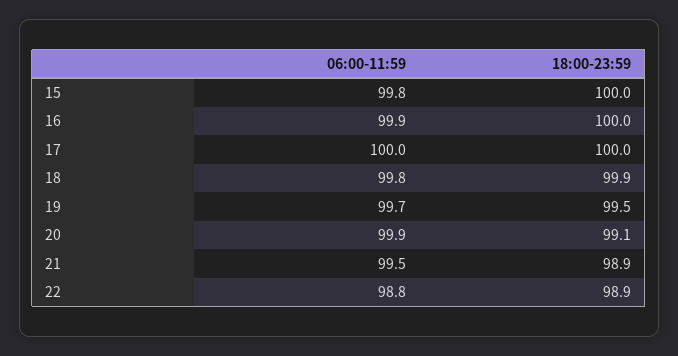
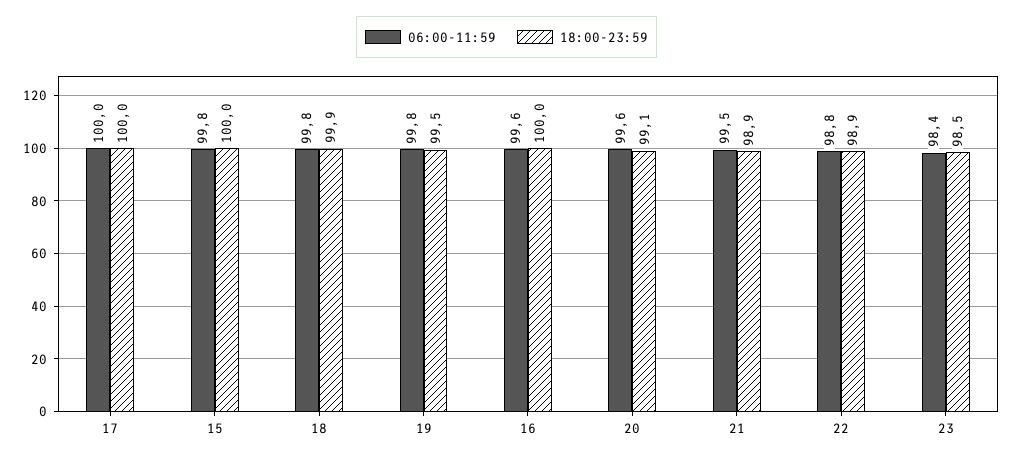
  {
    "06:00-11:59": {
      "15": 99.8,
-     "16": 99.9,
+     "16": 99.6,
      "17": 100,
      "18": 99.8,
-     "19": 99.7,
+     "19": 99.8,
-     "20": 99.9,
+     "20": 99.6,
      "21": 99.5,
-     "22": 98.8
+     "22": 98.8,
+     "23": 98.4
    },
    "18:00-23:59": {
      "15": 100,
      "16": 100,
      "17": 100,
      "18": 99.9,
      "19": 99.5,
      "20": 99.1,
      "21": 98.9,
-     "22": 98.9
+     "22": 98.9,
+     "23": 98.5
    }
  }

